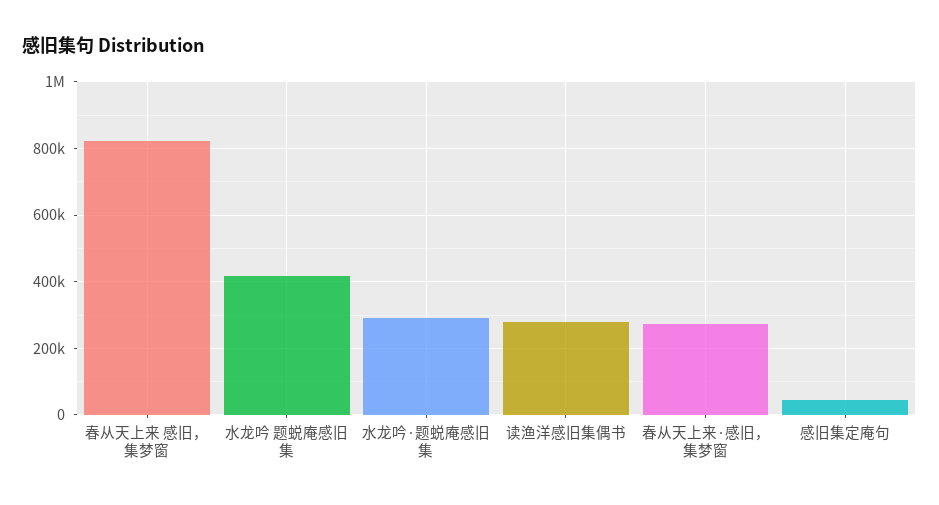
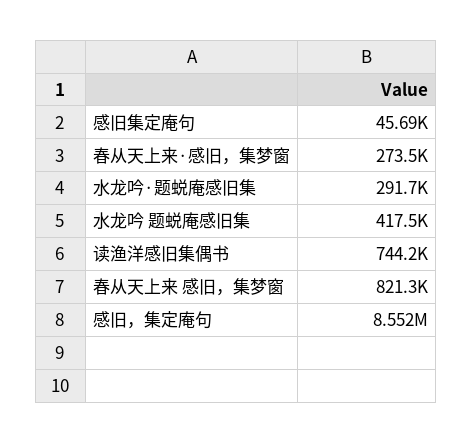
  {
    "春从天上来 感旧，集梦窗": 821300,
    "水龙吟 题蜕庵感旧集": 417500,
    "水龙吟·题蜕庵感旧集": 291700,
-   "读渔洋感旧集偶书": 280000,
+   "读渔洋感旧集偶书": 744200,
    "春从天上来·感旧，集梦窗": 273500,
-   "感旧集定庵句": 45690
+   "感旧集定庵句": 45690,
+   "感旧，集定庵句": 8552000
  }

